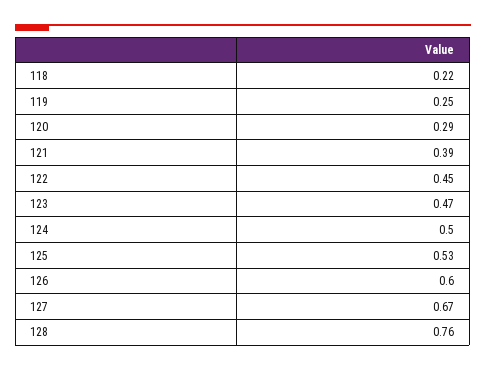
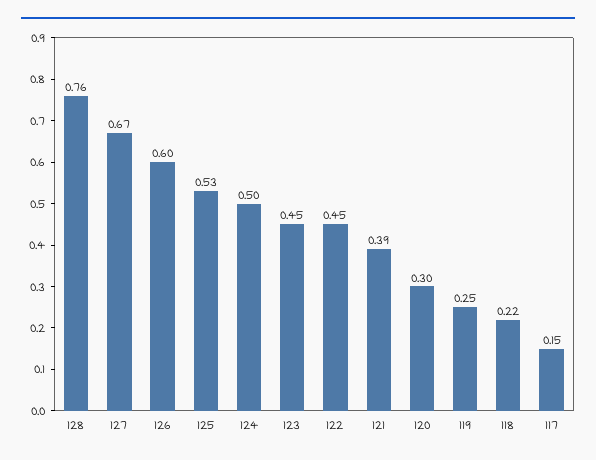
  {
    "118": 0.22,
    "119": 0.25,
-   "120": 0.29,
+   "120": 0.3,
    "121": 0.39,
    "122": 0.45,
-   "123": 0.47,
+   "123": 0.45,
    "124": 0.5,
    "125": 0.53,
    "126": 0.6,
    "127": 0.67,
-   "128": 0.76
+   "128": 0.76,
+   "117": 0.15
  }

